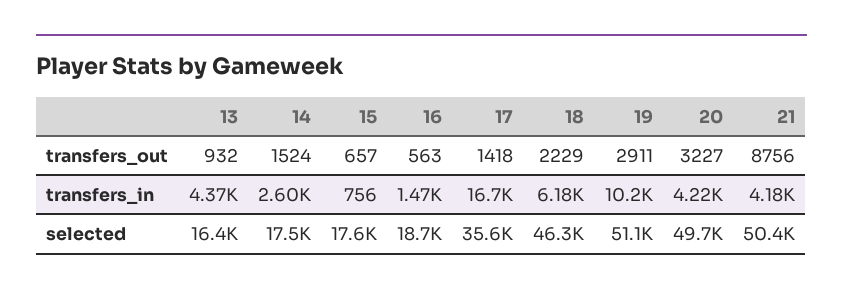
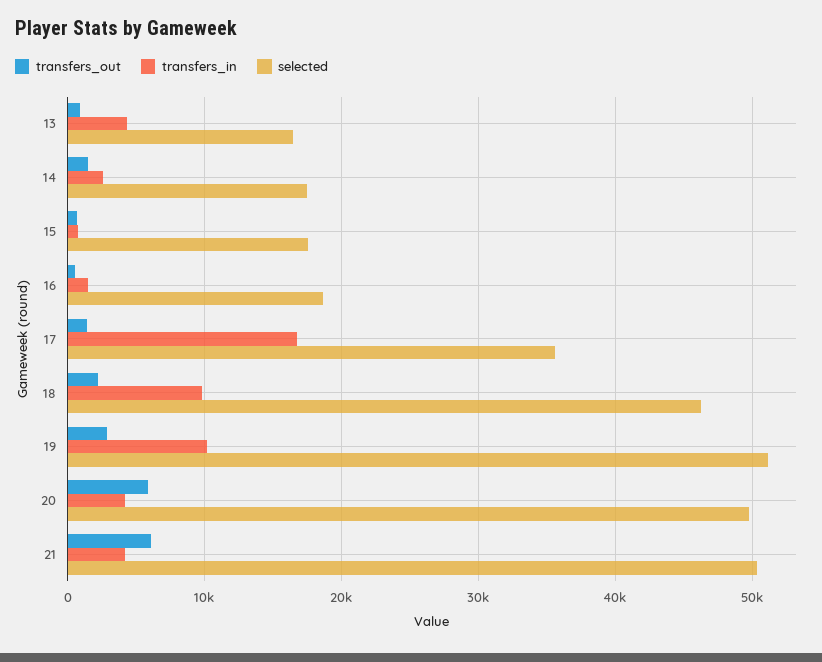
  {
    "transfers_out": {
      "13": 932,
      "14": 1524,
      "15": 657,
      "16": 563,
      "17": 1418,
      "18": 2229,
      "19": 2911,
-     "20": 3227,
+     "20": 6000,
-     "21": 8756
+     "21": 6000
    },
    "transfers_in": {
      "13": 4370,
      "14": 2600,
      "15": 756,
      "16": 1470,
      "17": 16700,
-     "18": 6180,
+     "18": 10000,
      "19": 10200,
      "20": 4220,
      "21": 4180
    },
    "selected": {
      "13": 16400,
      "14": 17500,
      "15": 17600,
      "16": 18700,
      "17": 35600,
      "18": 46300,
      "19": 51100,
      "20": 49700,
      "21": 50400
    }
  }

